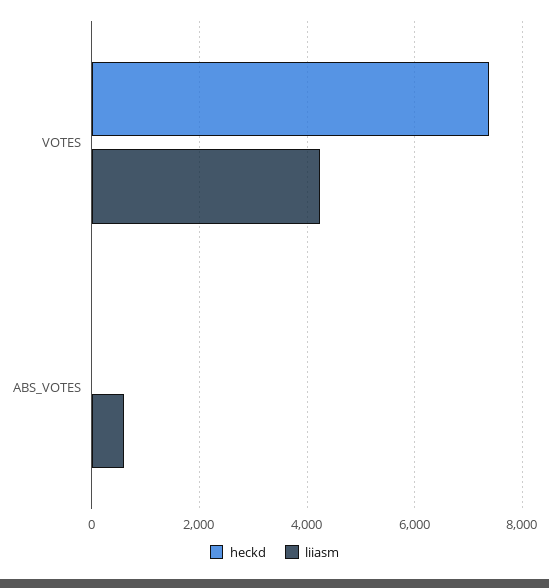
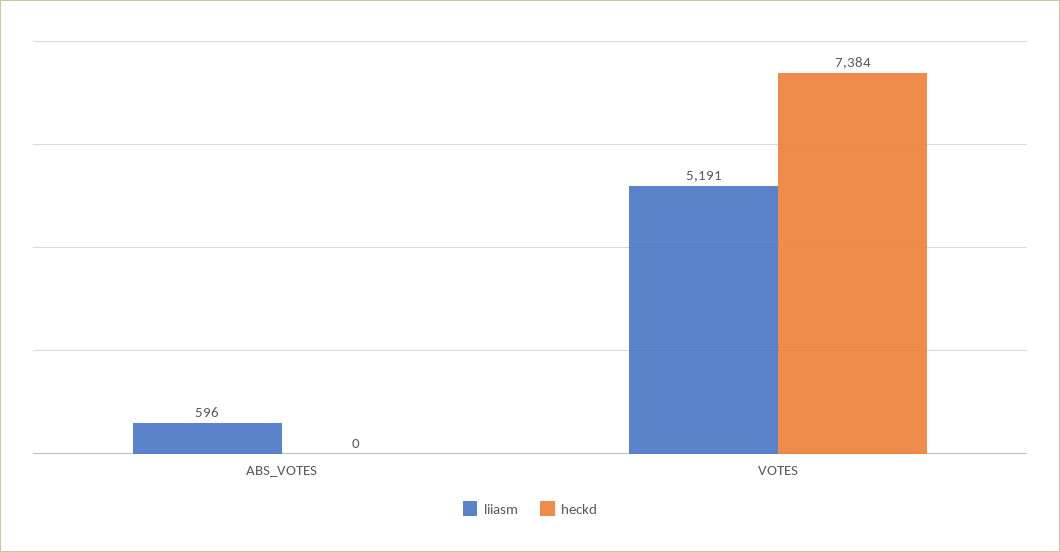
  {
    "heckd": {
      "VOTES": 7384,
      "ABS_VOTES": 0
    },
    "liiasm": {
-     "VOTES": 4200,
+     "VOTES": 5191,
      "ABS_VOTES": 596
    }
  }

